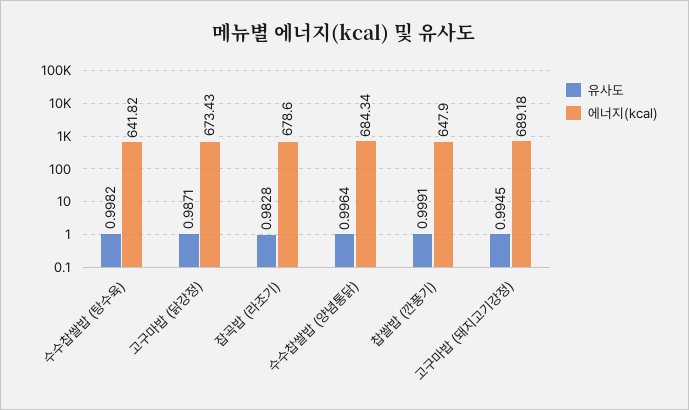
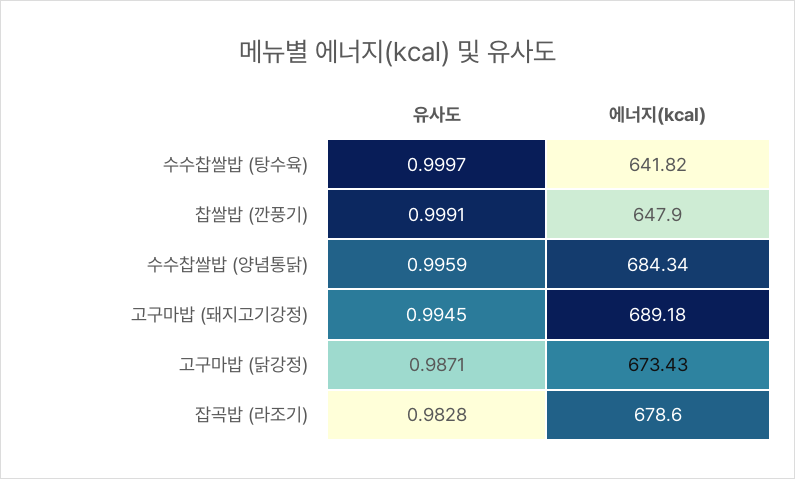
  {
    "유사도": {
-     "수수찹쌀밥 (탕수육)": 0.9982,
+     "수수찹쌀밥 (탕수육)": 0.9997,
      "고구마밥 (닭강정)": 0.9871,
      "잡곡밥 (라조기)": 0.9828,
-     "수수찹쌀밥 (양념통닭)": 0.9964,
+     "수수찹쌀밥 (양념통닭)": 0.9959,
      "찹쌀밥 (깐풍기)": 0.9991,
      "고구마밥 (돼지고기강정)": 0.9945
    },
    "에너지(kcal)": {
      "수수찹쌀밥 (탕수육)": 641.82,
      "고구마밥 (닭강정)": 673.43,
      "잡곡밥 (라조기)": 678.6,
      "수수찹쌀밥 (양념통닭)": 684.34,
      "찹쌀밥 (깐풍기)": 647.9,
      "고구마밥 (돼지고기강정)": 689.18
    }
  }

